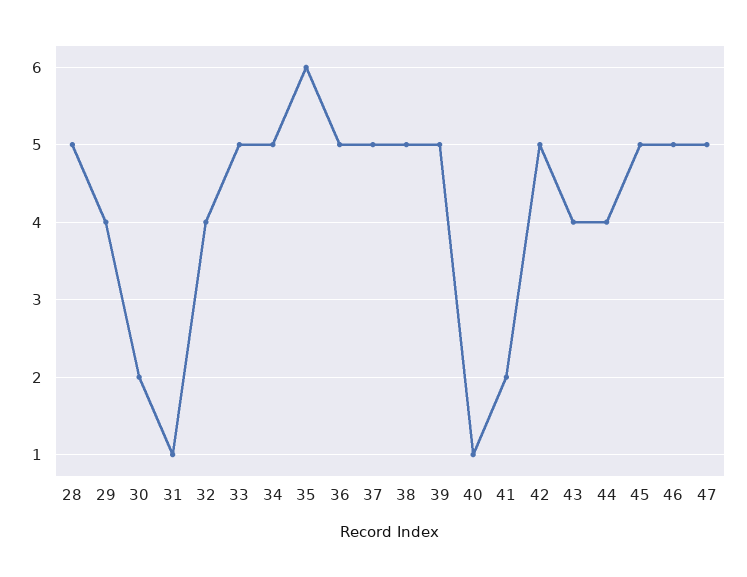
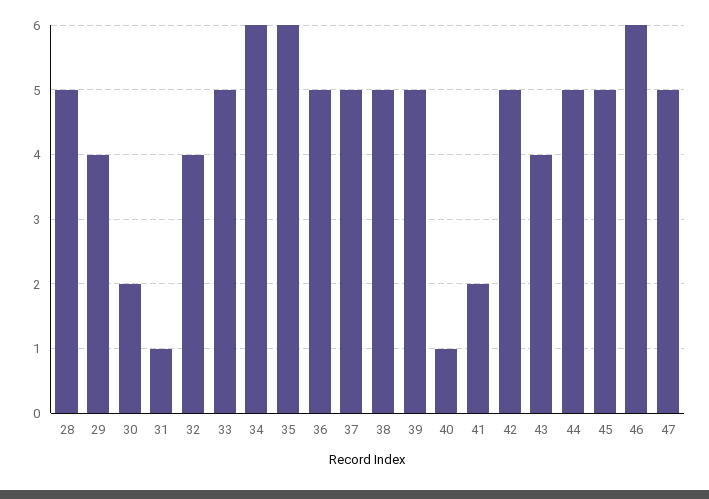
  {
    "28": 5,
    "29": 4,
    "30": 2,
    "31": 1,
    "32": 4,
    "33": 5,
-   "34": 5,
+   "34": 6,
    "35": 6,
    "36": 5,
    "37": 5,
    "38": 5,
    "39": 5,
    "40": 1,
    "41": 2,
    "42": 5,
    "43": 4,
-   "44": 4,
+   "44": 5,
    "45": 5,
-   "46": 5,
+   "46": 6,
    "47": 5
  }

